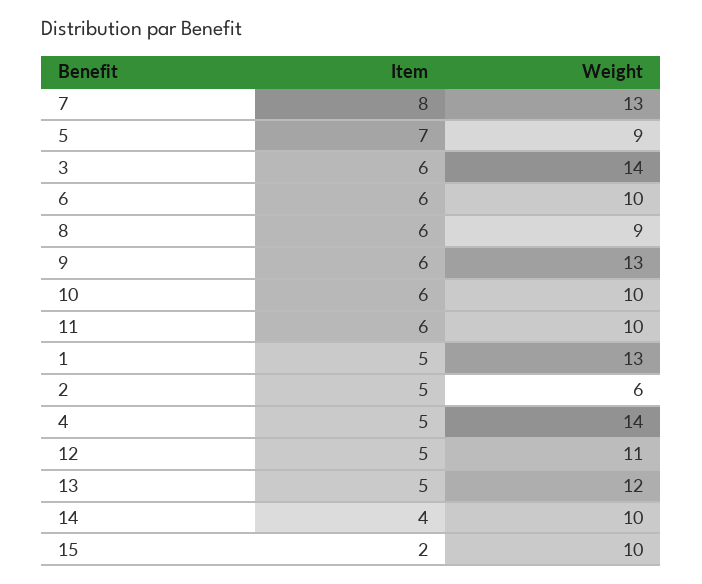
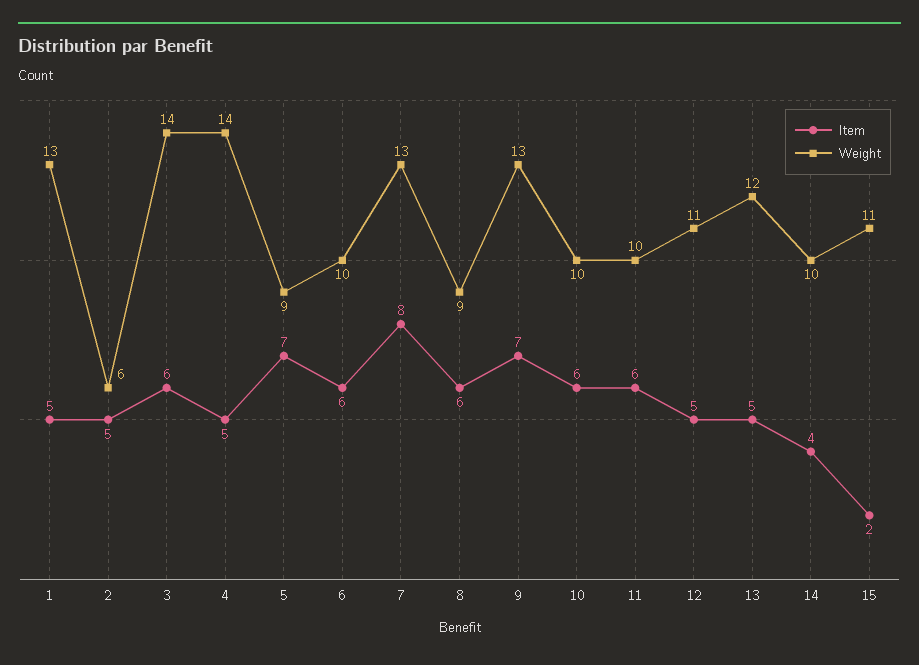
  {
    "Item": {
      "7": 8,
      "5": 7,
      "3": 6,
      "6": 6,
      "8": 6,
-     "9": 6,
+     "9": 7,
      "10": 6,
      "11": 6,
      "1": 5,
      "2": 5,
      "4": 5,
      "12": 5,
      "13": 5,
      "14": 4,
      "15": 2
    },
    "Weight": {
      "7": 13,
      "5": 9,
      "3": 14,
      "6": 10,
      "8": 9,
      "9": 13,
      "10": 10,
      "11": 10,
      "1": 13,
      "2": 6,
      "4": 14,
      "12": 11,
      "13": 12,
      "14": 10,
-     "15": 10
+     "15": 11
    }
  }

